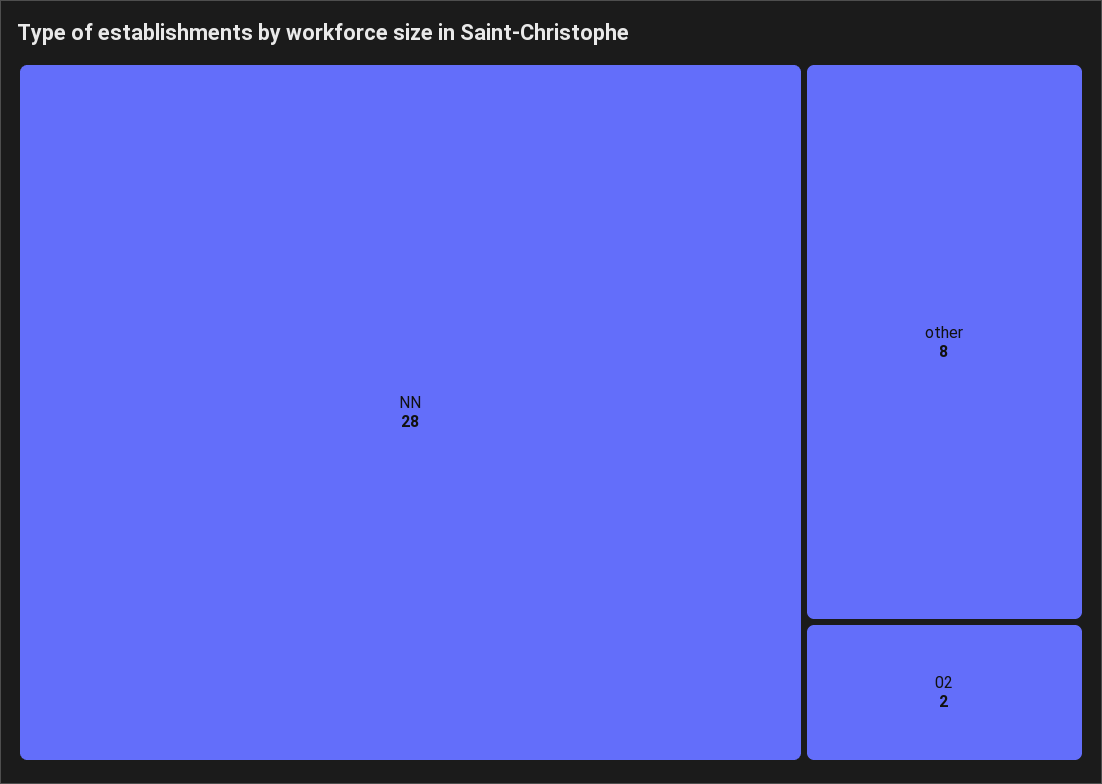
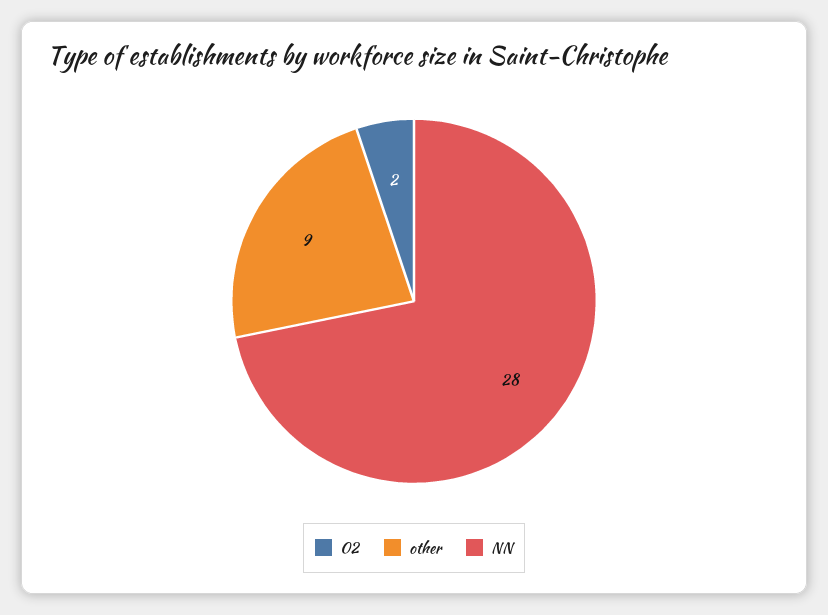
  {
    "NN": 28,
-   "other": 8,
+   "other": 9,
    "02": 2
  }

